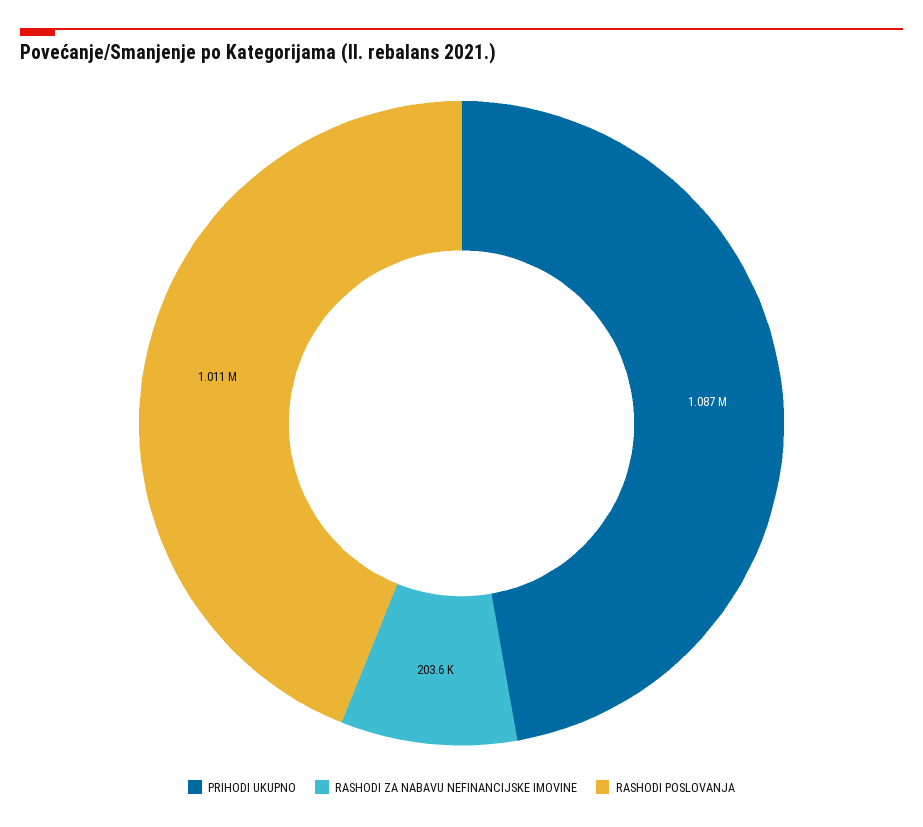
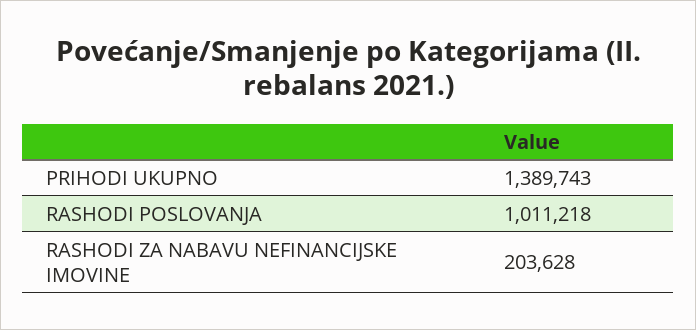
  {
-   "PRIHODI UKUPNO": 1087000,
+   "PRIHODI UKUPNO": 1389743,
    "RASHODI ZA NABAVU NEFINANCIJSKE IMOVINE": 203628,
    "RASHODI POSLOVANJA": 1011218
  }

